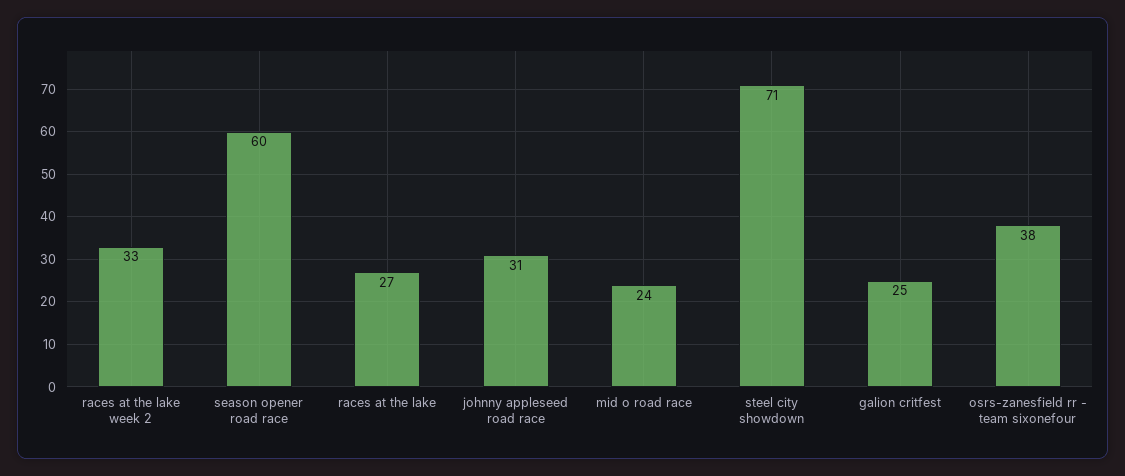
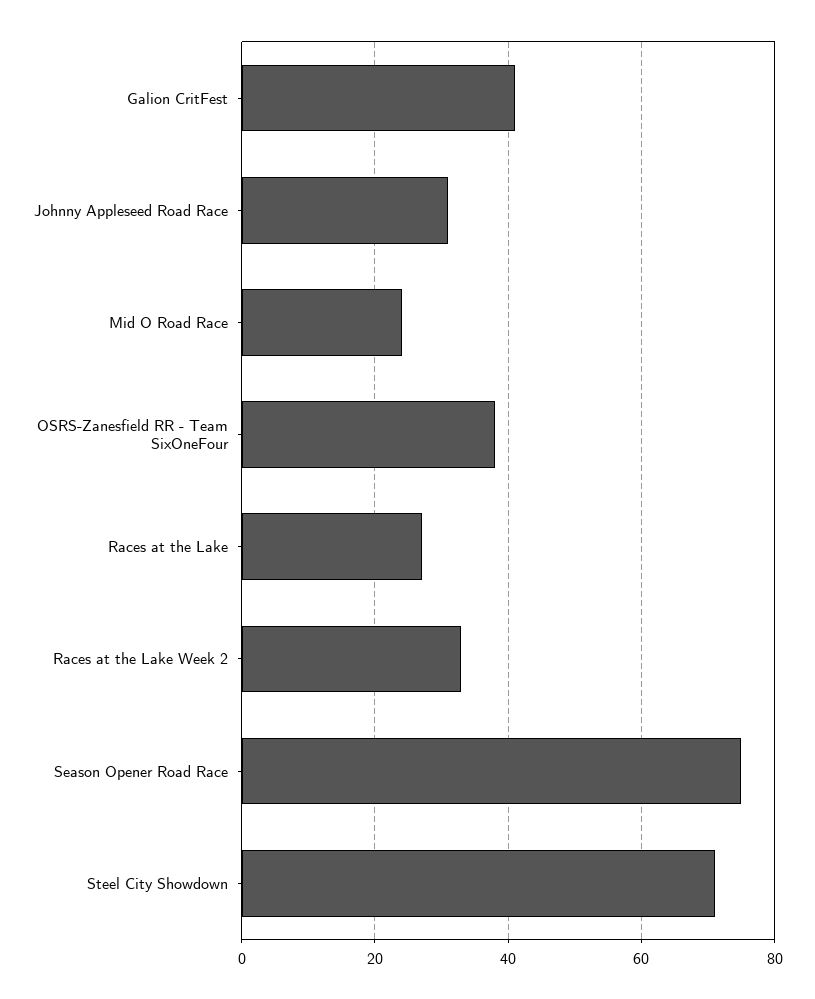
  {
    "races at the lake week 2": 33,
-   "season opener road race": 60,
+   "season opener road race": 75,
    "races at the lake": 27,
    "johnny appleseed road race": 31,
    "mid o road race": 24,
    "steel city showdown": 71,
-   "galion critfest": 25,
+   "galion critfest": 40,
    "osrs-zanesfield rr - team sixonefour": 38
  }

